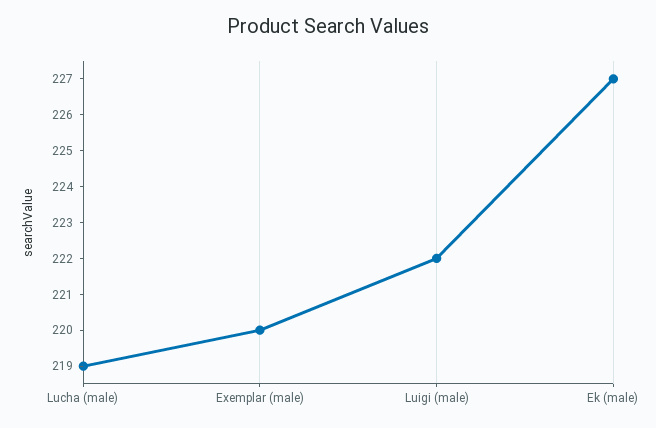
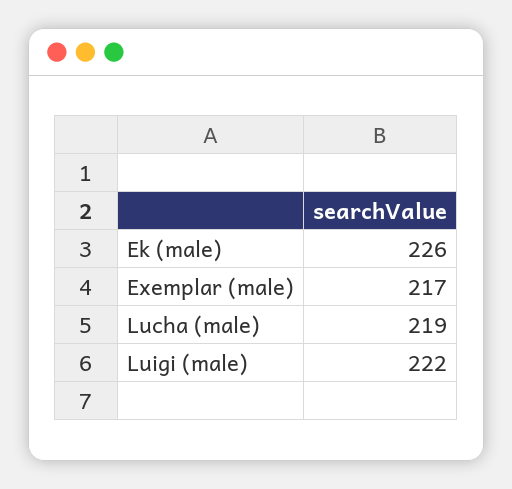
  {
    "Lucha (male)": 219,
-   "Exemplar (male)": 220,
+   "Exemplar (male)": 217,
    "Luigi (male)": 222,
-   "Ek (male)": 227
+   "Ek (male)": 226
  }

